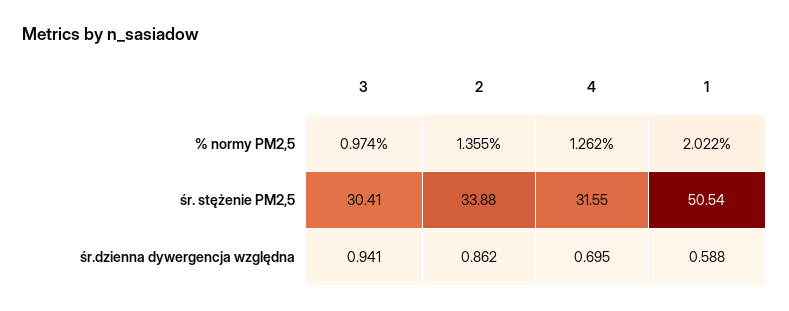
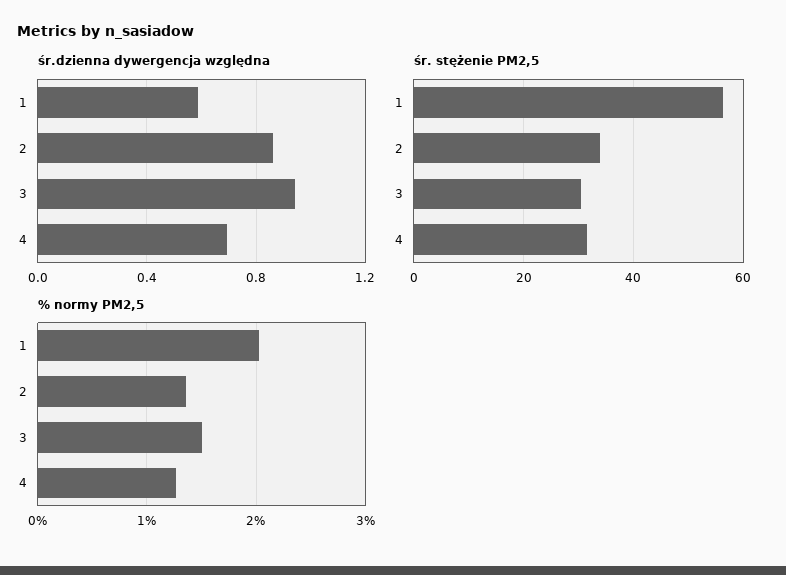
  {
    "% normy PM2,5": {
-     "3": 0.974,
+     "3": 1.5,
      "2": 1.355,
      "4": 1.262,
      "1": 2.022
    },
    "śr. stężenie PM2,5": {
      "3": 30.41,
      "2": 33.88,
      "4": 31.55,
-     "1": 50.54
+     "1": 56
    },
    "śr.dzienna dywergencja względna": {
      "3": 0.941,
      "2": 0.862,
      "4": 0.695,
      "1": 0.588
    }
  }

